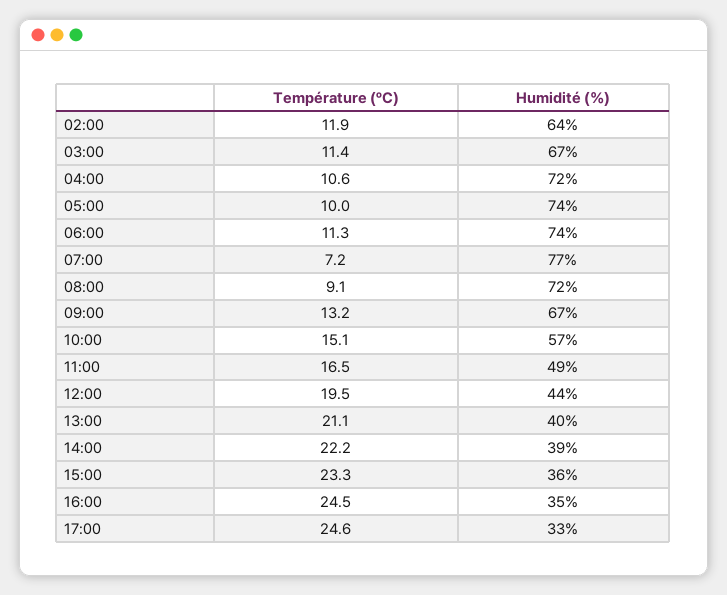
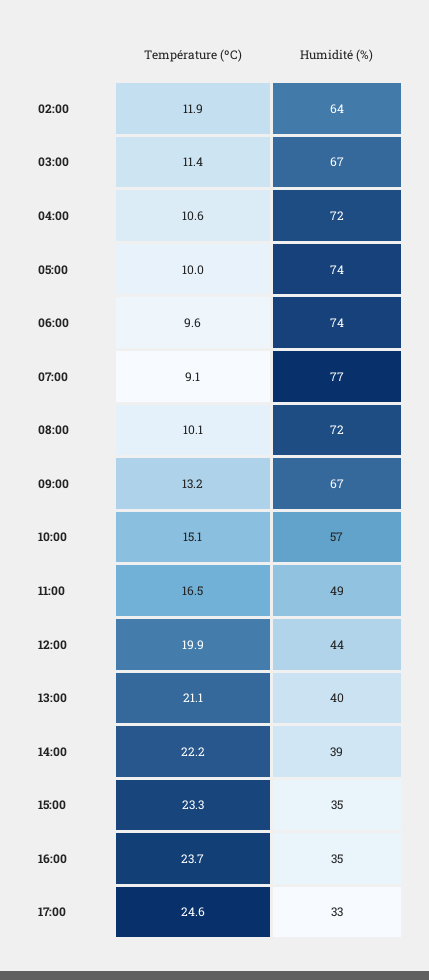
  {
    "Température (ºC)": {
      "02:00": 11.9,
      "03:00": 11.4,
      "04:00": 10.6,
      "05:00": 10,
-     "06:00": 11.3,
+     "06:00": 9.6,
-     "07:00": 7.2,
+     "07:00": 9.1,
-     "08:00": 9.1,
+     "08:00": 10.1,
      "09:00": 13.2,
      "10:00": 15.1,
      "11:00": 16.5,
-     "12:00": 19.5,
+     "12:00": 19.9,
      "13:00": 21.1,
      "14:00": 22.2,
      "15:00": 23.3,
-     "16:00": 24.5,
+     "16:00": 23.7,
      "17:00": 24.6
    },
    "Humidité (%)": {
      "02:00": 64,
      "03:00": 67,
      "04:00": 72,
      "05:00": 74,
      "06:00": 74,
      "07:00": 77,
      "08:00": 72,
      "09:00": 67,
      "10:00": 57,
      "11:00": 49,
      "12:00": 44,
      "13:00": 40,
      "14:00": 39,
-     "15:00": 36,
+     "15:00": 35,
      "16:00": 35,
      "17:00": 33
    }
  }

